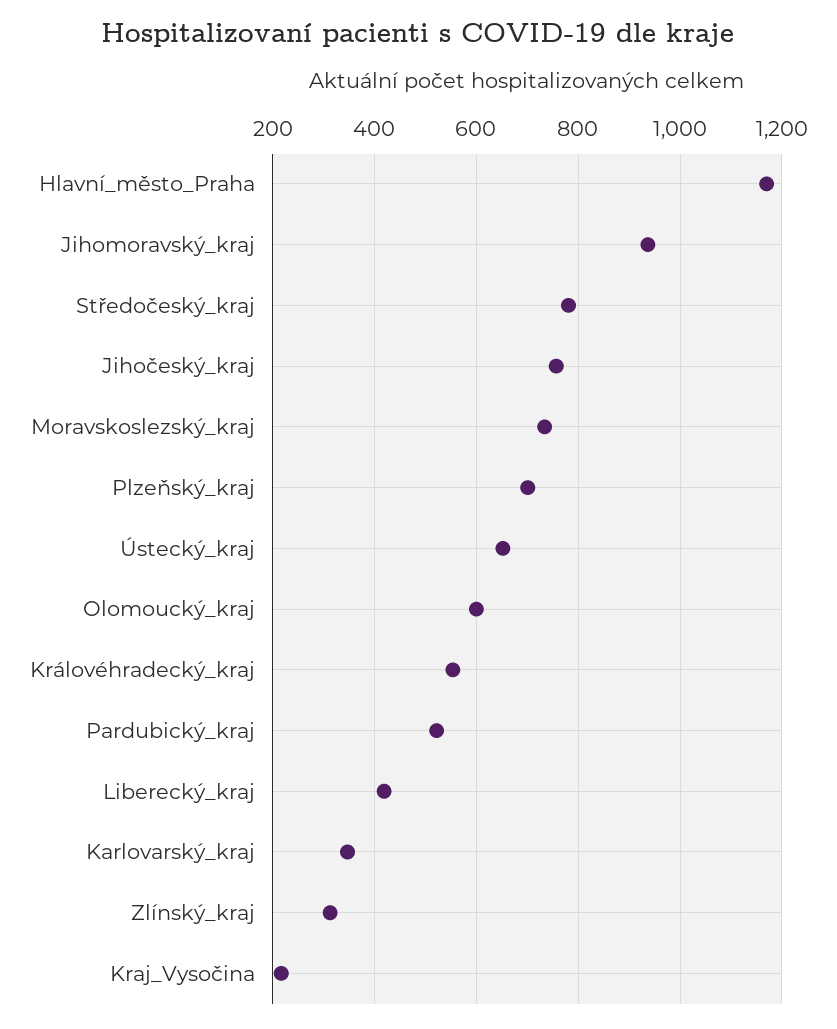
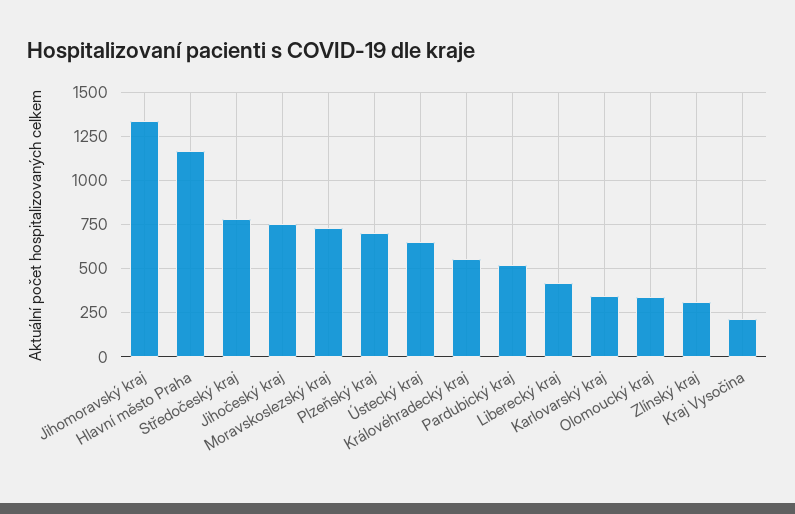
  {
    "Hlavní_město_Praha": 1180,
-   "Jihomoravský_kraj": 940,
+   "Jihomoravský_kraj": 1350,
    "Středočeský_kraj": 780,
    "Jihočeský_kraj": 760,
    "Moravskoslezský_kraj": 740,
    "Plzeňský_kraj": 700,
    "Ústecký_kraj": 660,
-   "Olomoucký_kraj": 600,
+   "Olomoucký_kraj": 350,
    "Královéhradecký_kraj": 560,
    "Pardubický_kraj": 520,
    "Liberecký_kraj": 420,
    "Karlovarský_kraj": 340,
    "Zlínský_kraj": 320,
    "Kraj_Vysočina": 220
  }

